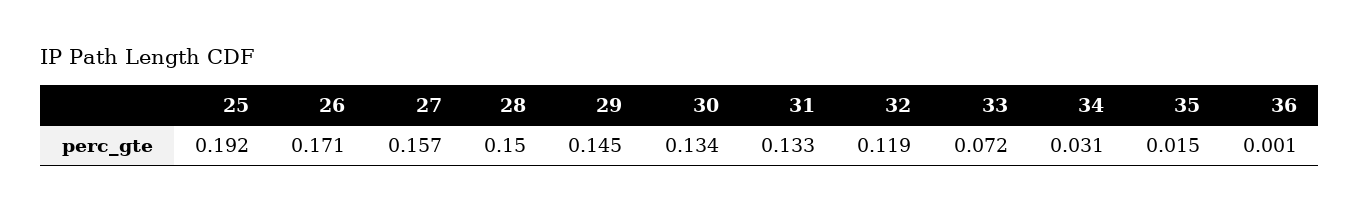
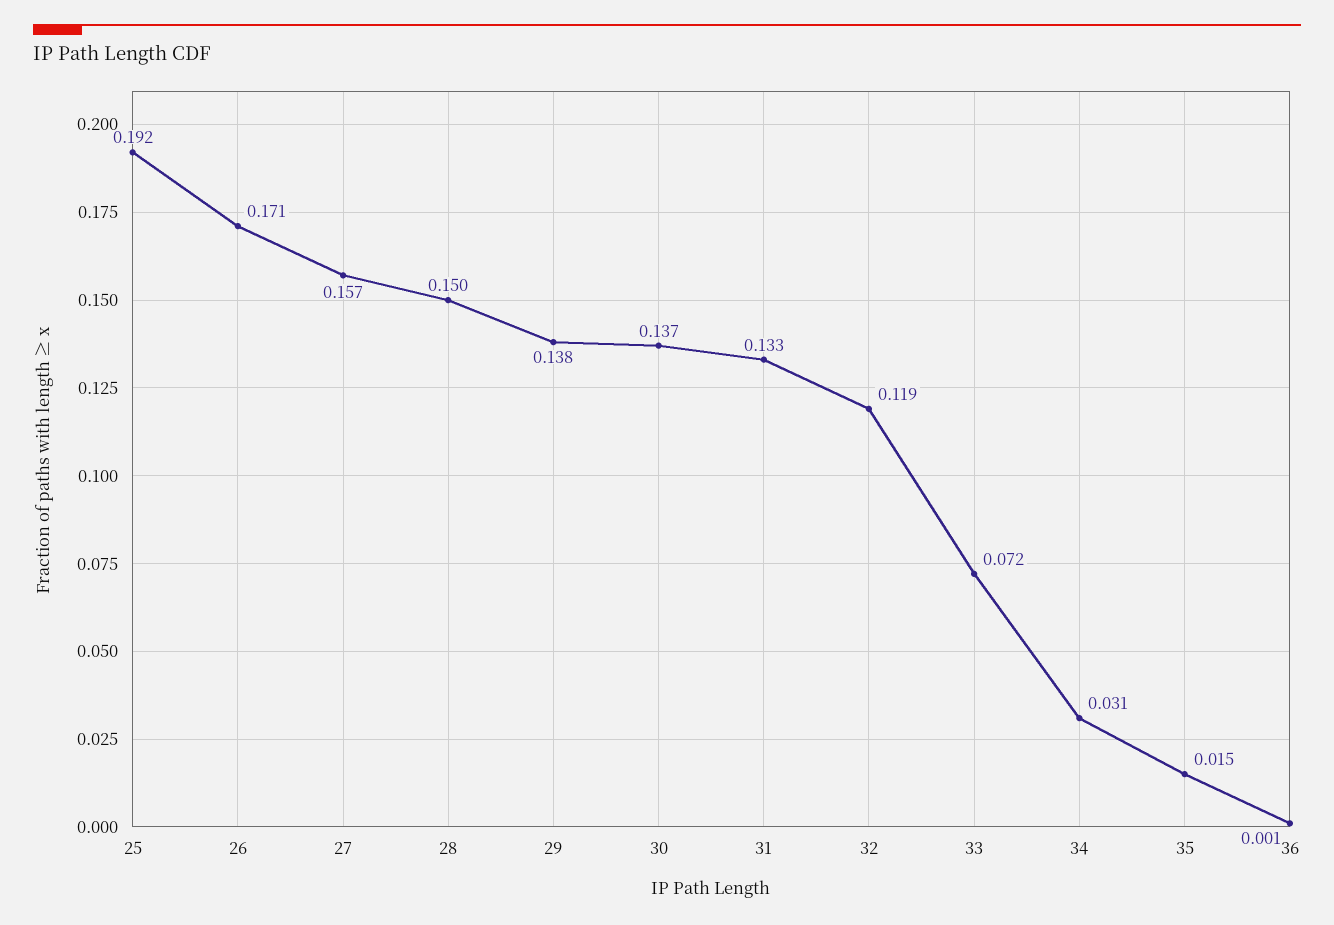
  {
    "25": 0.192,
    "26": 0.171,
    "27": 0.157,
    "28": 0.15,
-   "29": 0.145,
+   "29": 0.138,
-   "30": 0.134,
+   "30": 0.137,
    "31": 0.133,
    "32": 0.119,
    "33": 0.072,
    "34": 0.031,
    "35": 0.015,
    "36": 0.001
  }

